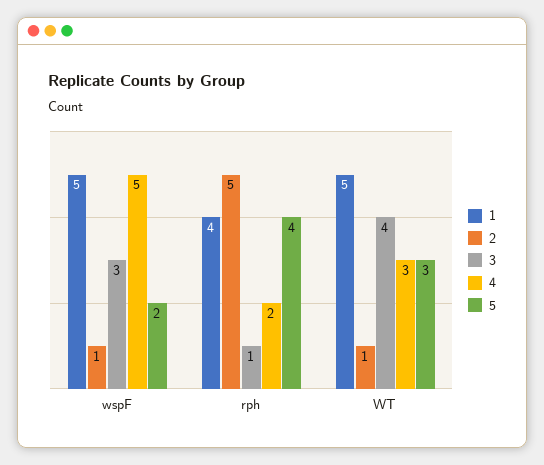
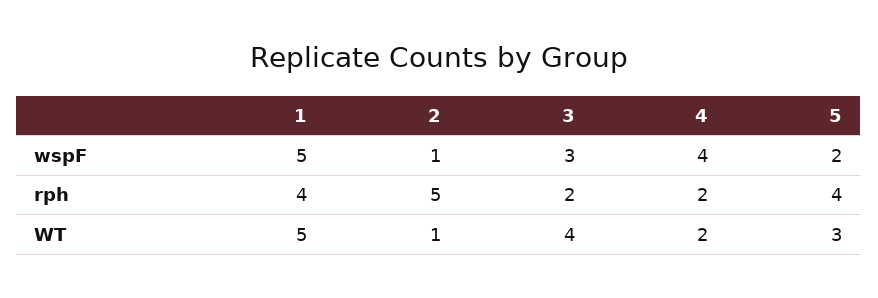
  {
    "1": {
      "wspF": 5,
      "rph": 4,
      "WT": 5
    },
    "2": {
      "wspF": 1,
      "rph": 5,
      "WT": 1
    },
    "3": {
      "wspF": 3,
-     "rph": 1,
+     "rph": 2,
      "WT": 4
    },
    "4": {
-     "wspF": 5,
+     "wspF": 4,
      "rph": 2,
-     "WT": 3
+     "WT": 2
    },
    "5": {
      "wspF": 2,
      "rph": 4,
      "WT": 3
    }
  }

